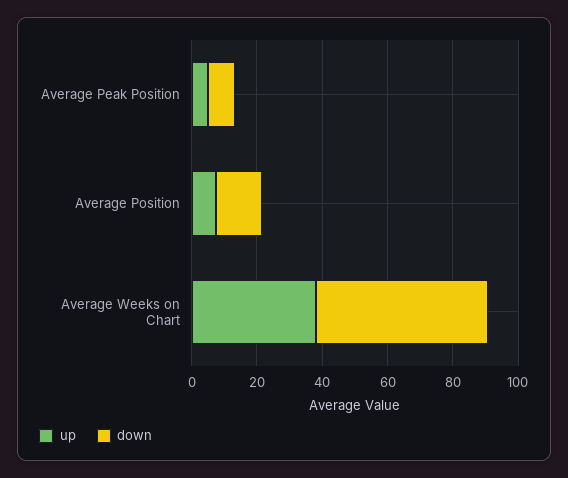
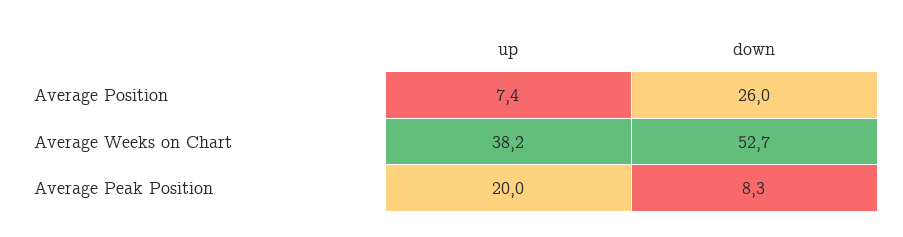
  {
    "up": {
-     "Average Peak Position": 5,
+     "Average Peak Position": 20,
      "Average Position": 7.4,
      "Average Weeks on Chart": 38.2
    },
    "down": {
      "Average Peak Position": 8.3,
-     "Average Position": 15,
+     "Average Position": 26,
      "Average Weeks on Chart": 52.7
    }
  }

